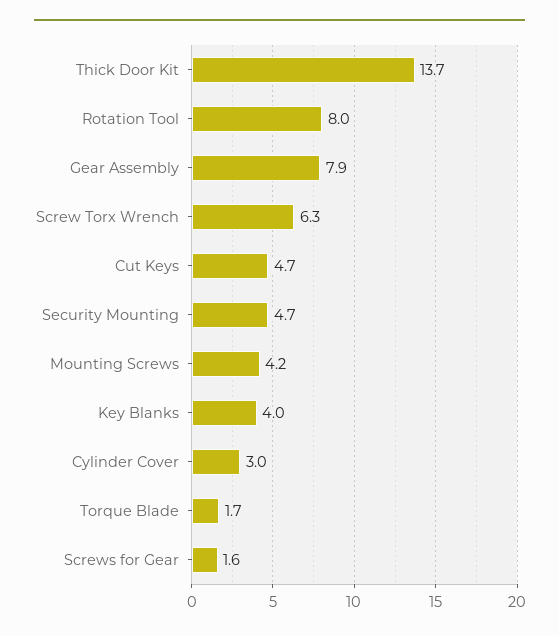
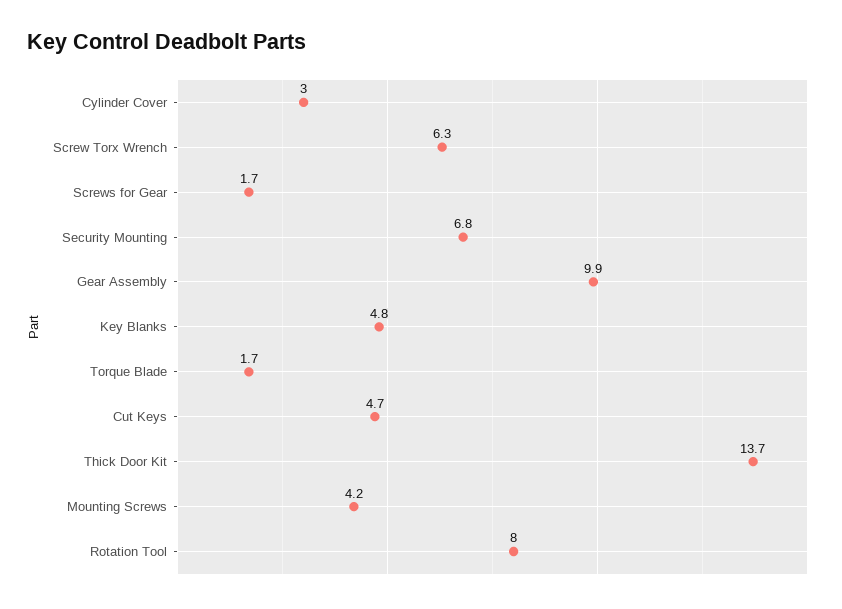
  {
    "Thick Door Kit": 13.7,
    "Rotation Tool": 8,
-   "Gear Assembly": 7.9,
+   "Gear Assembly": 9.9,
    "Screw Torx Wrench": 6.3,
    "Cut Keys": 4.7,
-   "Security Mounting": 4.7,
+   "Security Mounting": 6.8,
    "Mounting Screws": 4.2,
-   "Key Blanks": 4,
+   "Key Blanks": 4.8,
    "Cylinder Cover": 3,
    "Torque Blade": 1.7,
-   "Screws for Gear": 1.6
+   "Screws for Gear": 1.7
  }

